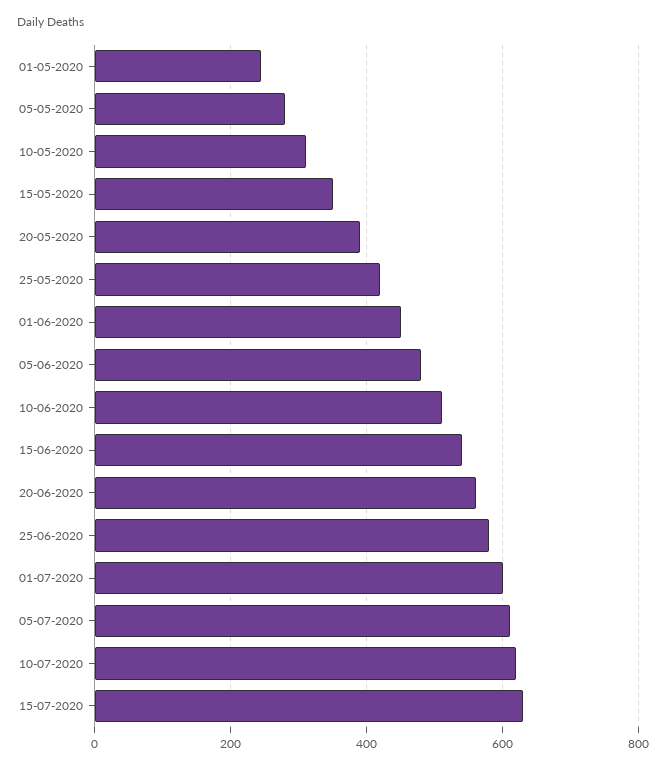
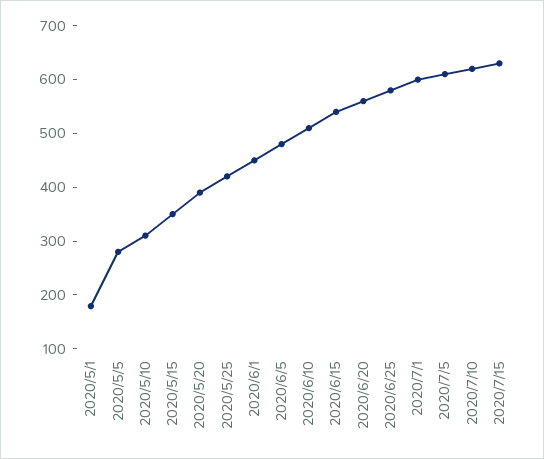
  {
-   "01-05-2020": 240,
+   "01-05-2020": 180,
    "05-05-2020": 280,
    "10-05-2020": 320,
    "15-05-2020": 360,
    "20-05-2020": 400,
    "25-05-2020": 420,
    "01-06-2020": 460,
    "05-06-2020": 480,
    "10-06-2020": 520,
    "15-06-2020": 540,
    "20-06-2020": 560,
    "25-06-2020": 580,
    "01-07-2020": 600,
    "05-07-2020": 620,
    "10-07-2020": 620,
    "15-07-2020": 640
  }

